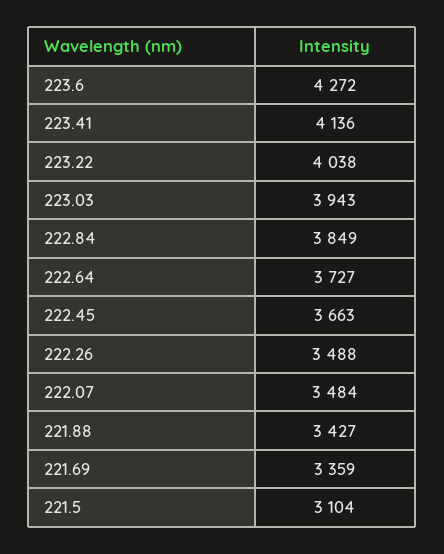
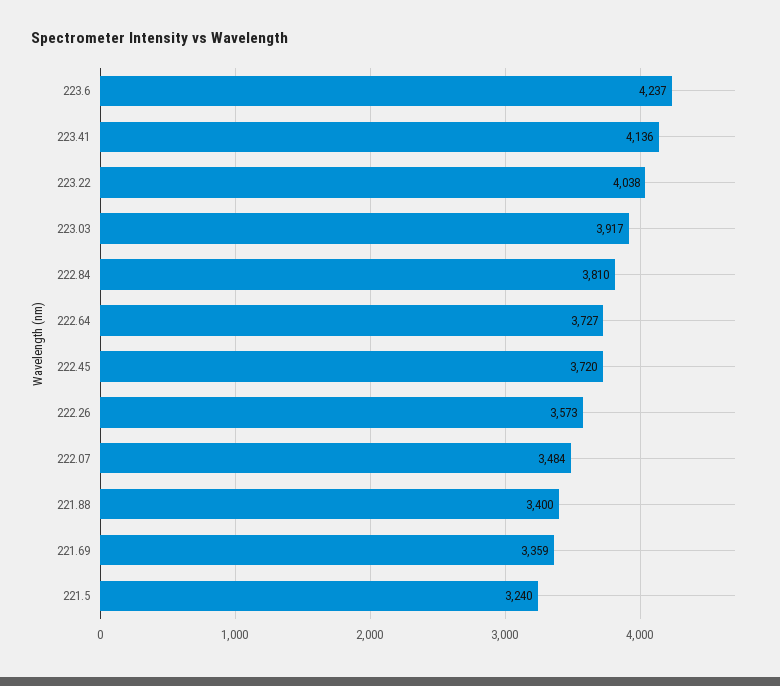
  {
-   "223.6": 4272,
+   "223.6": 4237,
    "223.41": 4136,
    "223.22": 4038,
-   "223.03": 3943,
+   "223.03": 3917,
-   "222.84": 3849,
+   "222.84": 3810,
    "222.64": 3727,
-   "222.45": 3663,
+   "222.45": 3720,
-   "222.26": 3488,
+   "222.26": 3573,
    "222.07": 3484,
-   "221.88": 3427,
+   "221.88": 3400,
    "221.69": 3359,
-   "221.5": 3104
+   "221.5": 3240
  }

